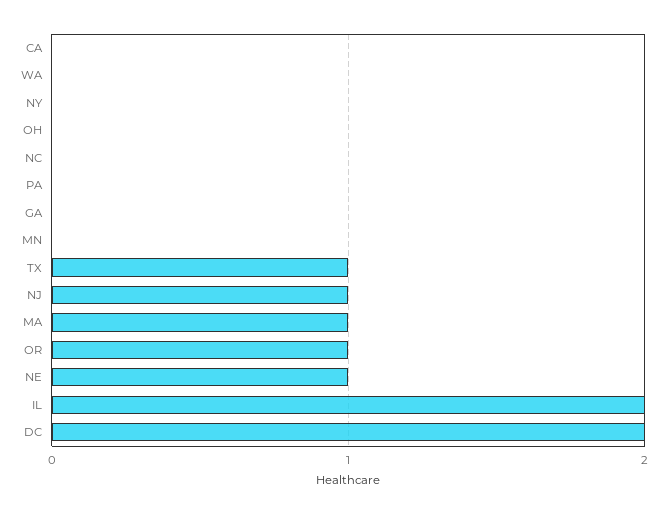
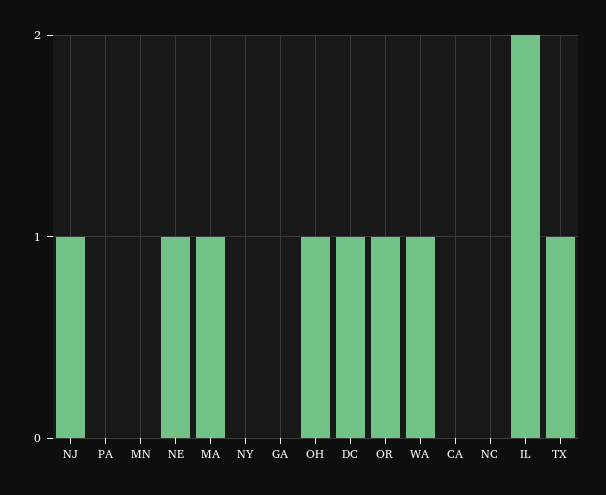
  {
    "CA": 0,
-   "WA": 0,
+   "WA": 1,
    "NY": 0,
-   "OH": 0,
+   "OH": 1,
    "NC": 0,
    "PA": 0,
    "GA": 0,
    "MN": 0,
    "TX": 1,
    "NJ": 1,
    "MA": 1,
    "OR": 1,
    "NE": 1,
    "IL": 2,
-   "DC": 2
+   "DC": 1
  }

